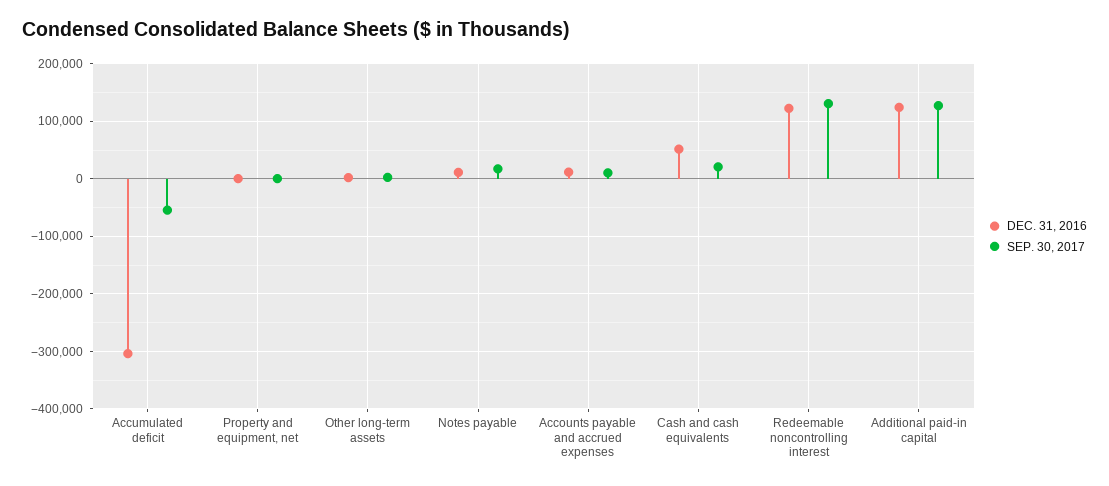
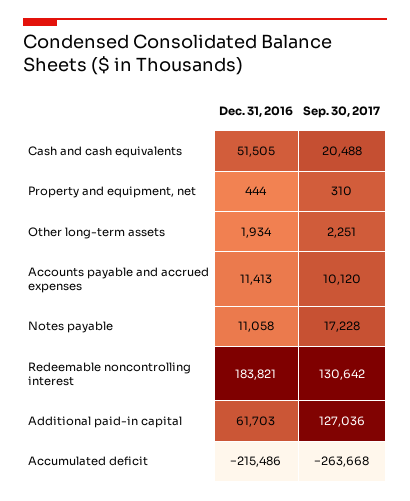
  {
    "DEC. 31, 2016": {
-     "Accumulated deficit": -300000,
+     "Accumulated deficit": -215486,
      "Property and equipment, net": 444,
      "Other long-term assets": 1934,
      "Notes payable": 11058,
      "Accounts payable and accrued expenses": 11413,
      "Cash and cash equivalents": 51505,
-     "Redeemable noncontrolling interest": 120000,
+     "Redeemable noncontrolling interest": 183821,
-     "Additional paid-in capital": 120000
+     "Additional paid-in capital": 61703
    },
    "SEP. 30, 2017": {
-     "Accumulated deficit": -60000,
+     "Accumulated deficit": -263668,
      "Property and equipment, net": 310,
      "Other long-term assets": 2251,
      "Notes payable": 17228,
      "Accounts payable and accrued expenses": 10120,
      "Cash and cash equivalents": 20488,
      "Redeemable noncontrolling interest": 130642,
      "Additional paid-in capital": 127036
    }
  }

